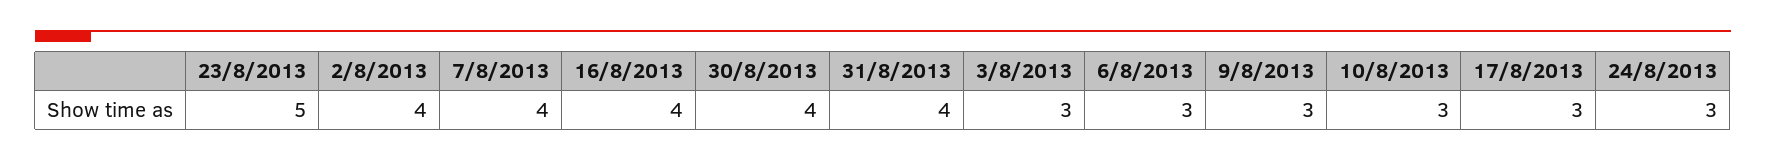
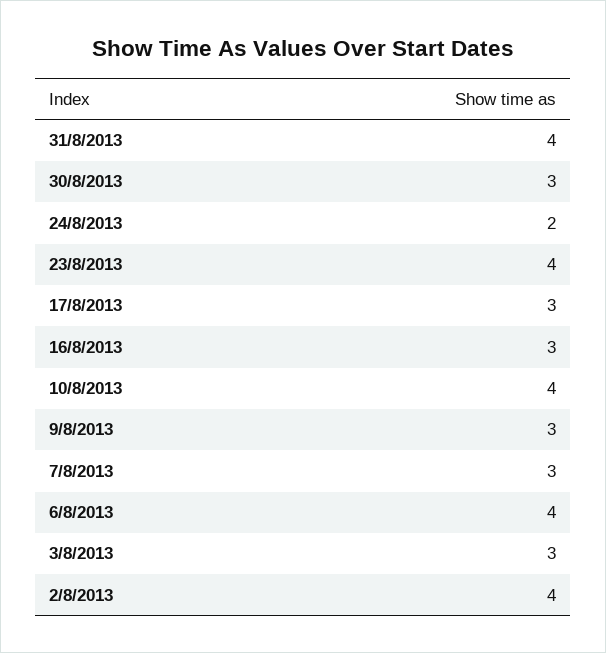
  {
-   "23/8/2013": 5,
+   "23/8/2013": 4,
    "2/8/2013": 4,
-   "7/8/2013": 4,
+   "7/8/2013": 3,
-   "16/8/2013": 4,
+   "16/8/2013": 3,
-   "30/8/2013": 4,
+   "30/8/2013": 3,
    "31/8/2013": 4,
    "3/8/2013": 3,
-   "6/8/2013": 3,
+   "6/8/2013": 4,
    "9/8/2013": 3,
-   "10/8/2013": 3,
+   "10/8/2013": 4,
    "17/8/2013": 3,
-   "24/8/2013": 3
+   "24/8/2013": 2
  }

